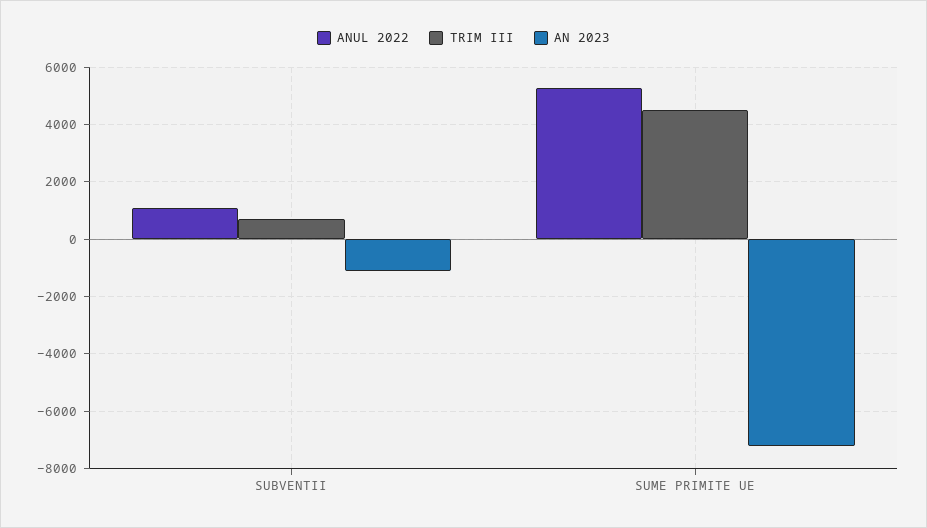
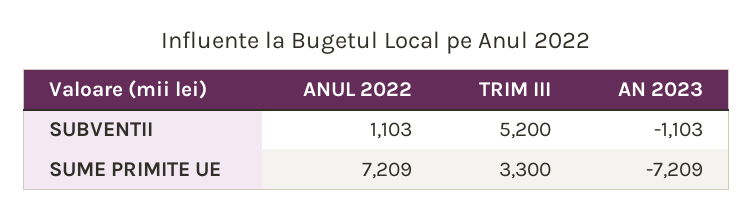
  {
    "ANUL 2022": {
      "SUBVENTII": 1103,
-     "SUME PRIMITE UE": 5250
+     "SUME PRIMITE UE": 7209
    },
    "TRIM III": {
-     "SUBVENTII": 750,
+     "SUBVENTII": 5200,
-     "SUME PRIMITE UE": 4500
+     "SUME PRIMITE UE": 3300
    },
    "AN 2023": {
      "SUBVENTII": -1103,
      "SUME PRIMITE UE": -7209
    }
  }

